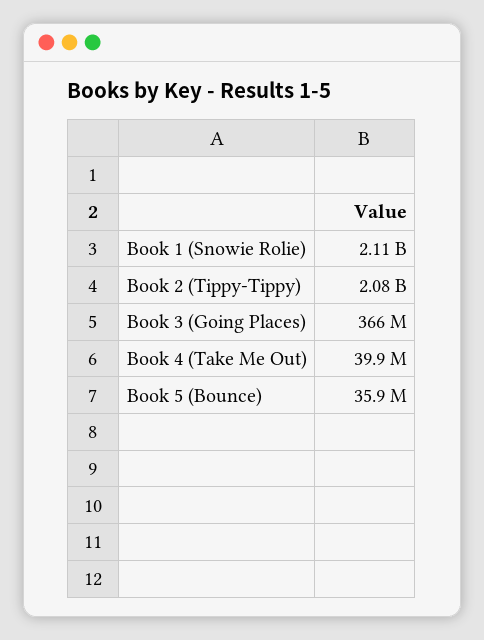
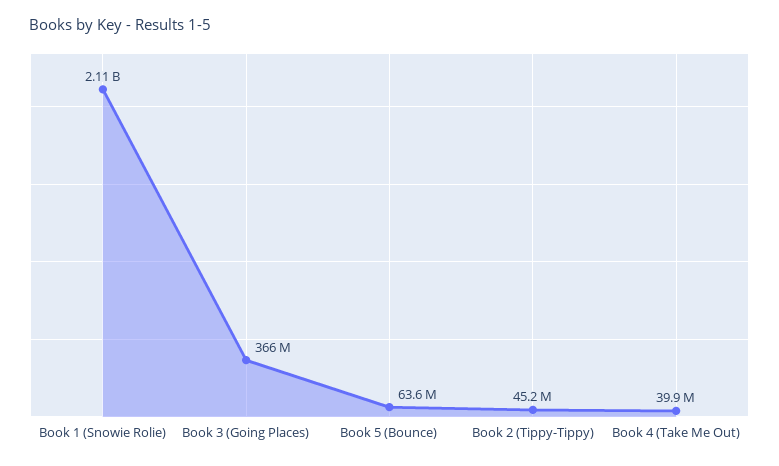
  {
    "Book 1 (Snowie Rolie)": 2110000000,
-   "Book 2 (Tippy-Tippy)": 2080000000,
+   "Book 2 (Tippy-Tippy)": 45200000,
    "Book 3 (Going Places)": 366000000,
    "Book 4 (Take Me Out)": 39900000,
-   "Book 5 (Bounce)": 35900000
+   "Book 5 (Bounce)": 63600000
  }

